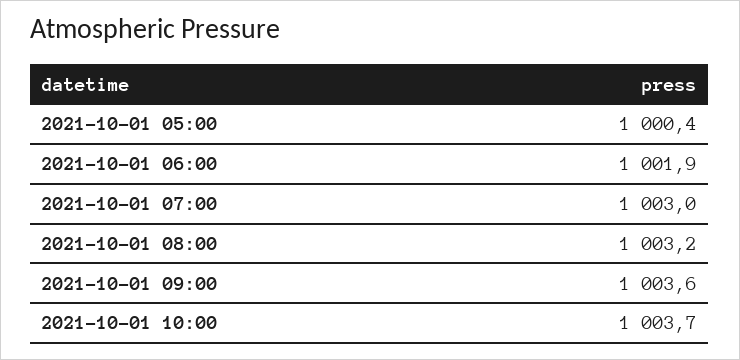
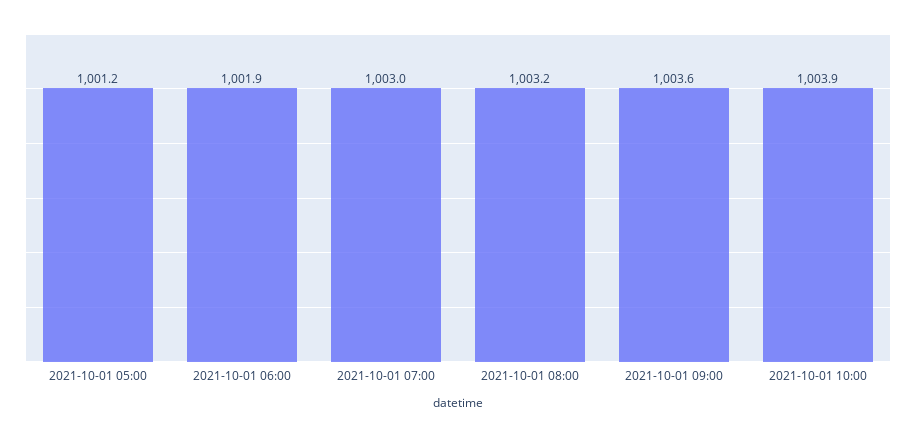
  {
-   "2021-10-01 05:00": 1000.4,
+   "2021-10-01 05:00": 1001.2,
    "2021-10-01 06:00": 1001.9,
    "2021-10-01 07:00": 1003,
    "2021-10-01 08:00": 1003.2,
    "2021-10-01 09:00": 1003.6,
-   "2021-10-01 10:00": 1003.7
+   "2021-10-01 10:00": 1003.9
  }

